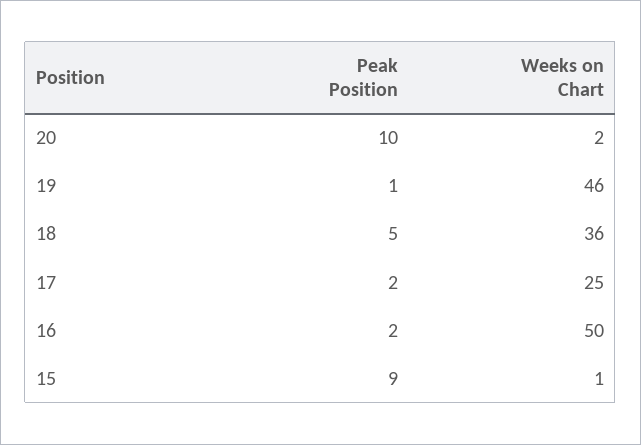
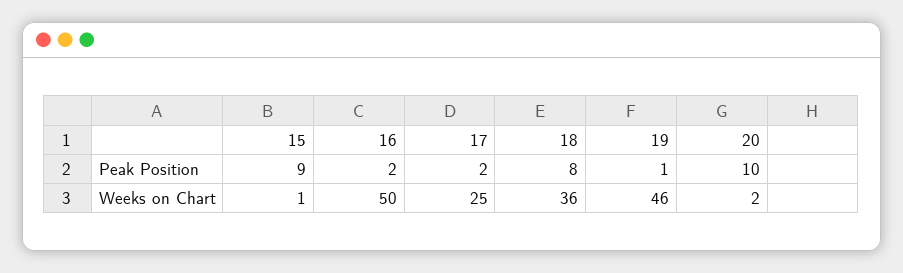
  {
    "Peak Position": {
      "20": 10,
      "19": 1,
-     "18": 5,
+     "18": 8,
      "17": 2,
      "16": 2,
      "15": 9
    },
    "Weeks on Chart": {
      "20": 2,
      "19": 46,
      "18": 36,
      "17": 25,
      "16": 50,
      "15": 1
    }
  }

